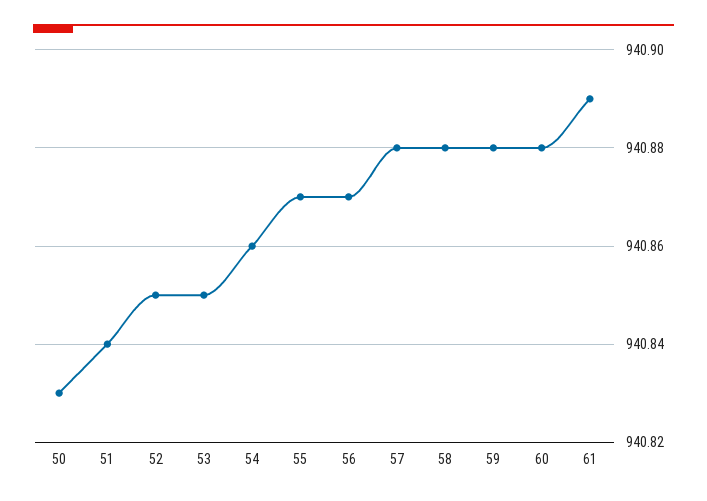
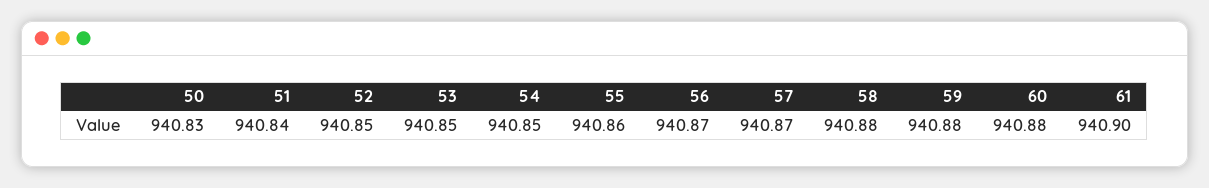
  {
    "50": 940.83,
    "51": 940.84,
    "52": 940.85,
    "53": 940.85,
-   "54": 940.86,
+   "54": 940.85,
-   "55": 940.87,
+   "55": 940.86,
    "56": 940.87,
-   "57": 940.88,
+   "57": 940.87,
    "58": 940.88,
    "59": 940.88,
    "60": 940.88,
-   "61": 940.89
+   "61": 940.9
  }

